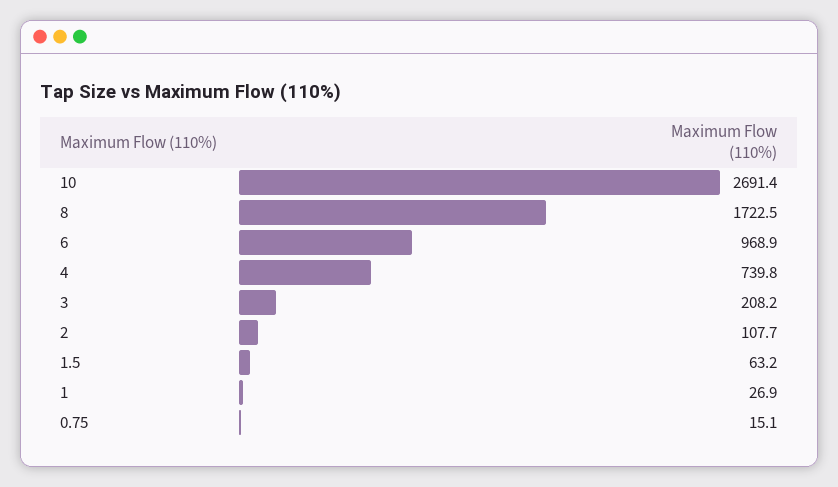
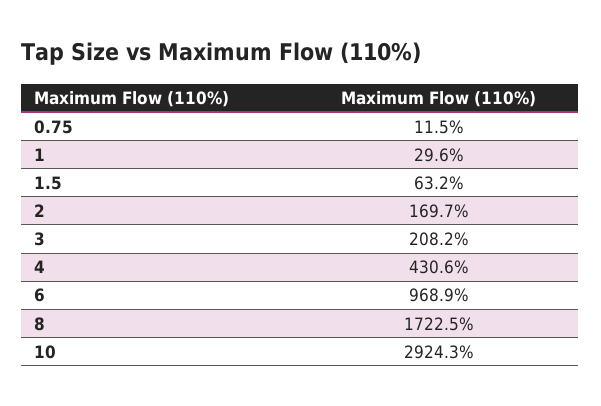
  {
-   "10": 2691.4,
+   "10": 2924.3,
    "8": 1722.5,
    "6": 968.9,
-   "4": 739.8,
+   "4": 430.6,
    "3": 208.2,
-   "2": 107.7,
+   "2": 169.7,
    "1.5": 63.2,
-   "1": 26.9,
+   "1": 29.6,
-   "0.75": 15.1
+   "0.75": 11.5
  }

